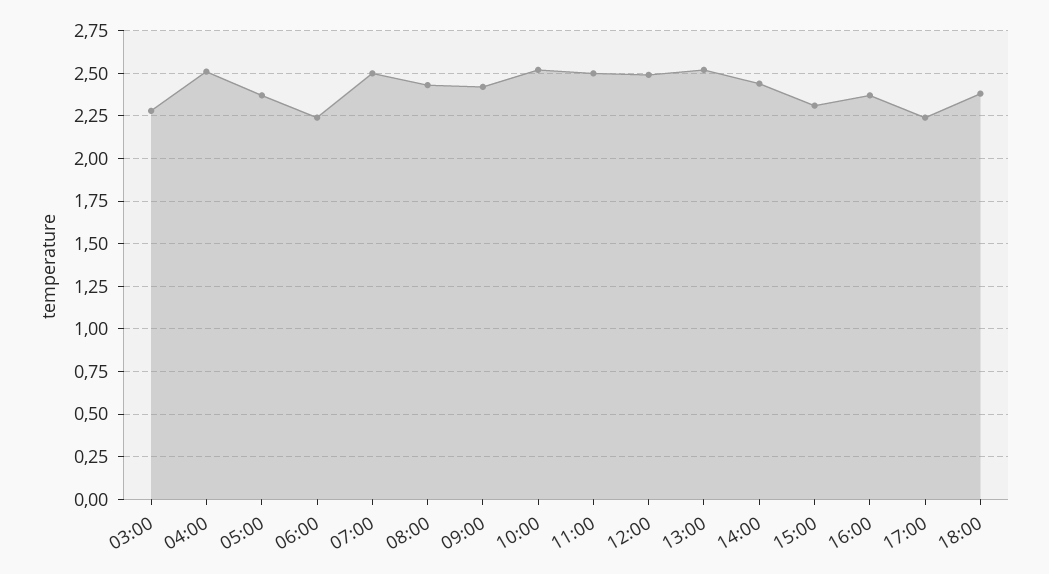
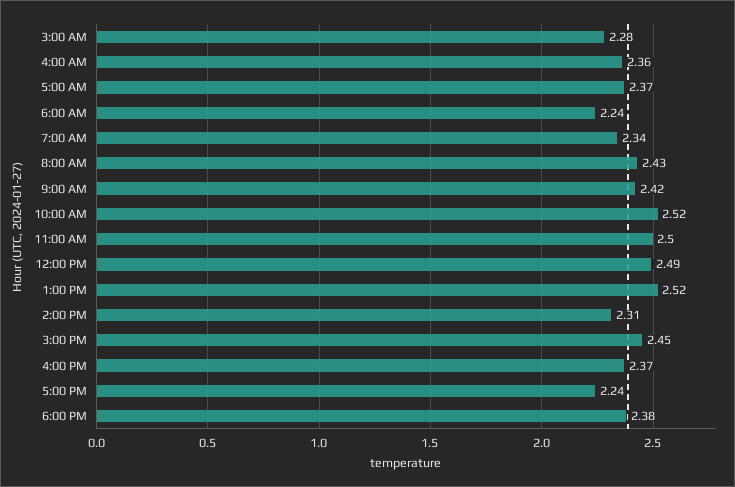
  {
    "03:00": 2.28,
-   "04:00": 2.5,
+   "04:00": 2.36,
    "05:00": 2.37,
    "06:00": 2.24,
-   "07:00": 2.5,
+   "07:00": 2.34,
    "08:00": 2.43,
    "09:00": 2.42,
    "10:00": 2.52,
    "11:00": 2.5,
    "12:00": 2.49,
    "13:00": 2.52,
-   "14:00": 2.45,
+   "14:00": 2.31,
-   "15:00": 2.3,
+   "15:00": 2.45,
    "16:00": 2.37,
    "17:00": 2.24,
    "18:00": 2.38
  }

